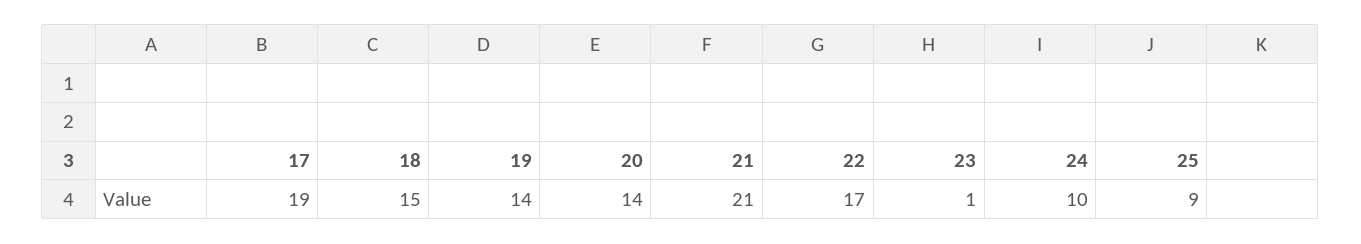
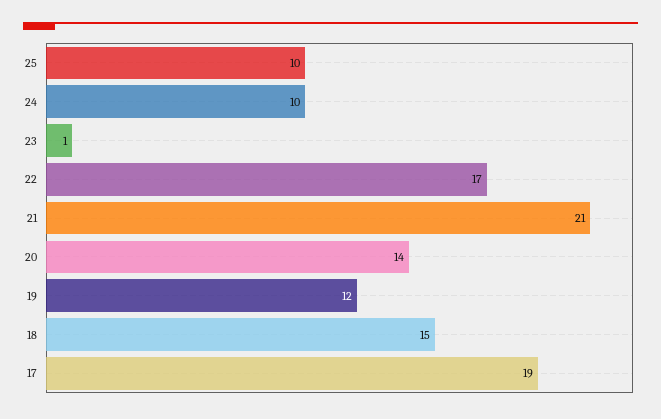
  {
    "17": 19,
    "18": 15,
-   "19": 14,
+   "19": 12,
    "20": 14,
    "21": 21,
    "22": 17,
    "23": 1,
    "24": 10,
-   "25": 9
+   "25": 10
  }

